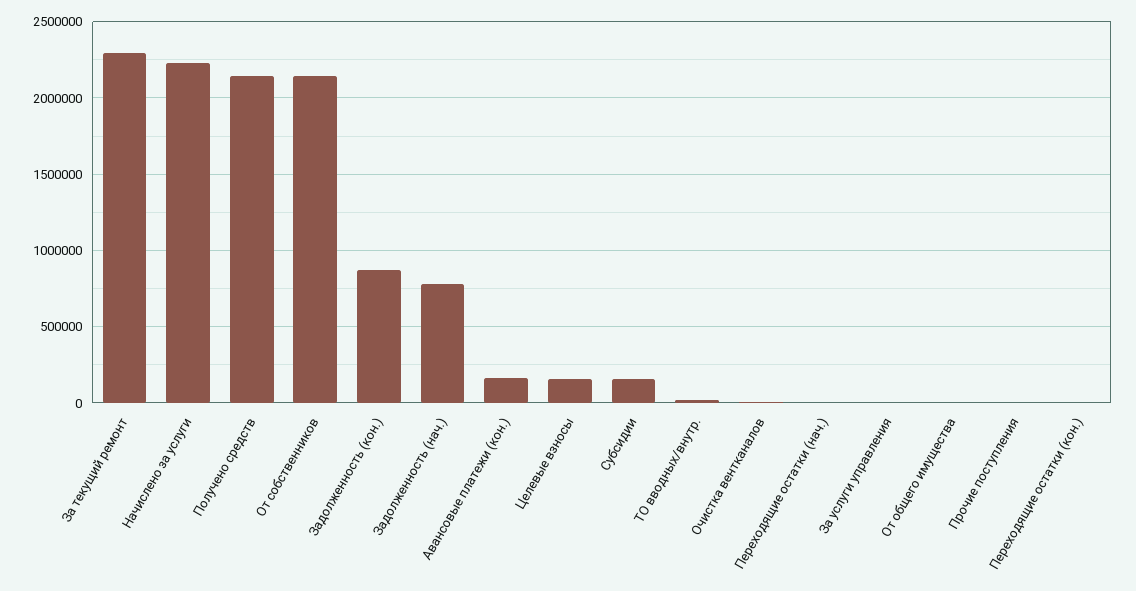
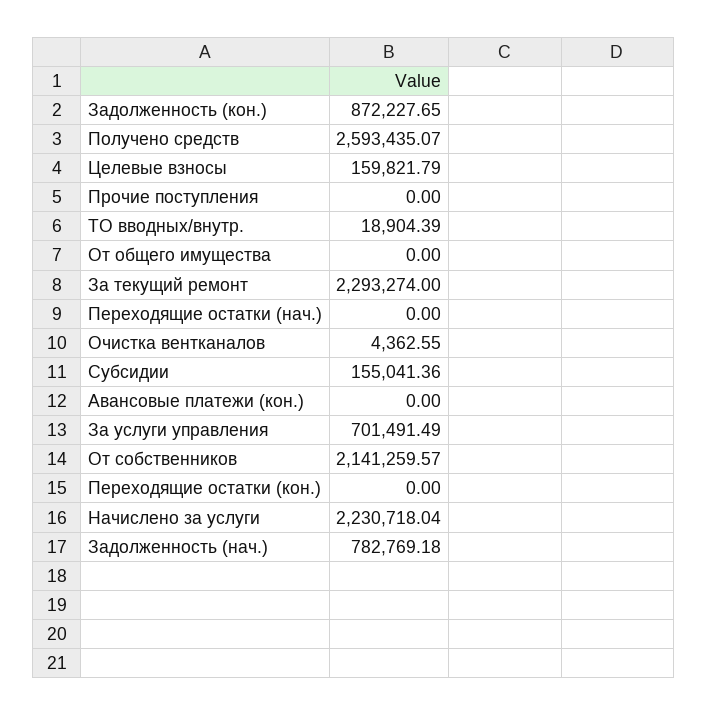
  {
    "За текущий ремонт": 2293274,
    "Начислено за услуги": 2230718.04,
-   "Получено средств": 2150000,
+   "Получено средств": 2593435.07,
    "От собственников": 2141259.57,
    "Задолженность (кон.)": 872227.65,
    "Задолженность (нач.)": 782769.18,
-   "Авансовые платежи (кон.)": 150000,
+   "Авансовые платежи (кон.)": 0,
    "Целевые взносы": 159821.79,
    "Субсидии": 155041.36,
    "ТО вводных/внутр.": 18904.39,
    "Очистка вентканалов": 4362.55,
    "Переходящие остатки (нач.)": 0,
-   "За услуги управления": 0,
+   "За услуги управления": 701491.49,
    "От общего имущества": 0,
    "Прочие поступления": 0,
    "Переходящие остатки (кон.)": 0
  }

